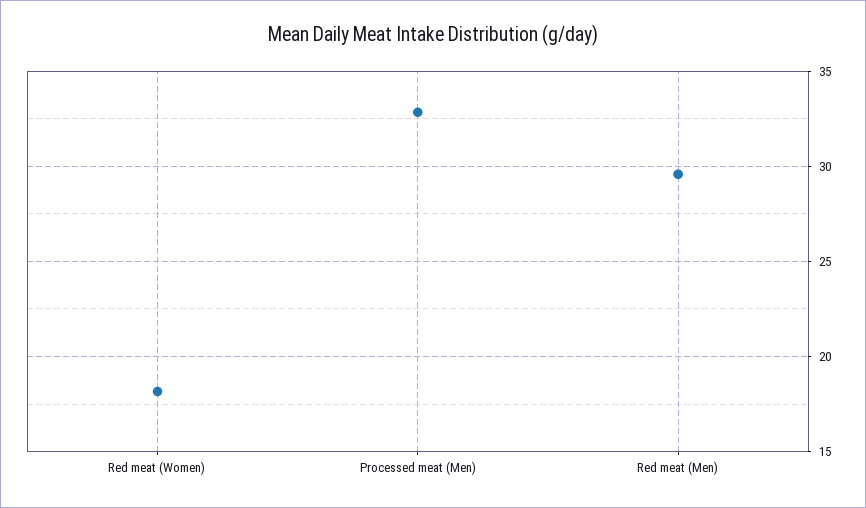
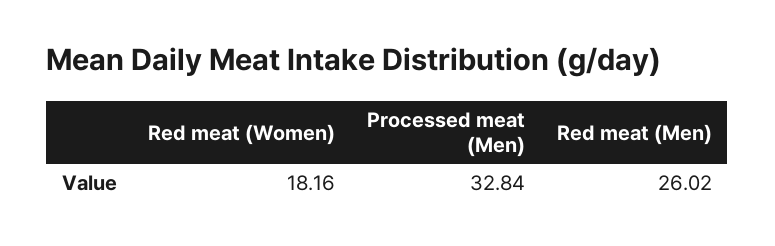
  {
    "Red meat (Women)": 18.16,
    "Processed meat (Men)": 32.84,
-   "Red meat (Men)": 29.5
+   "Red meat (Men)": 26.02
  }

